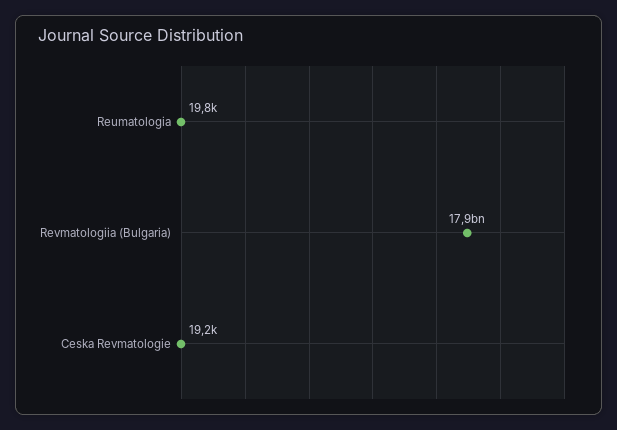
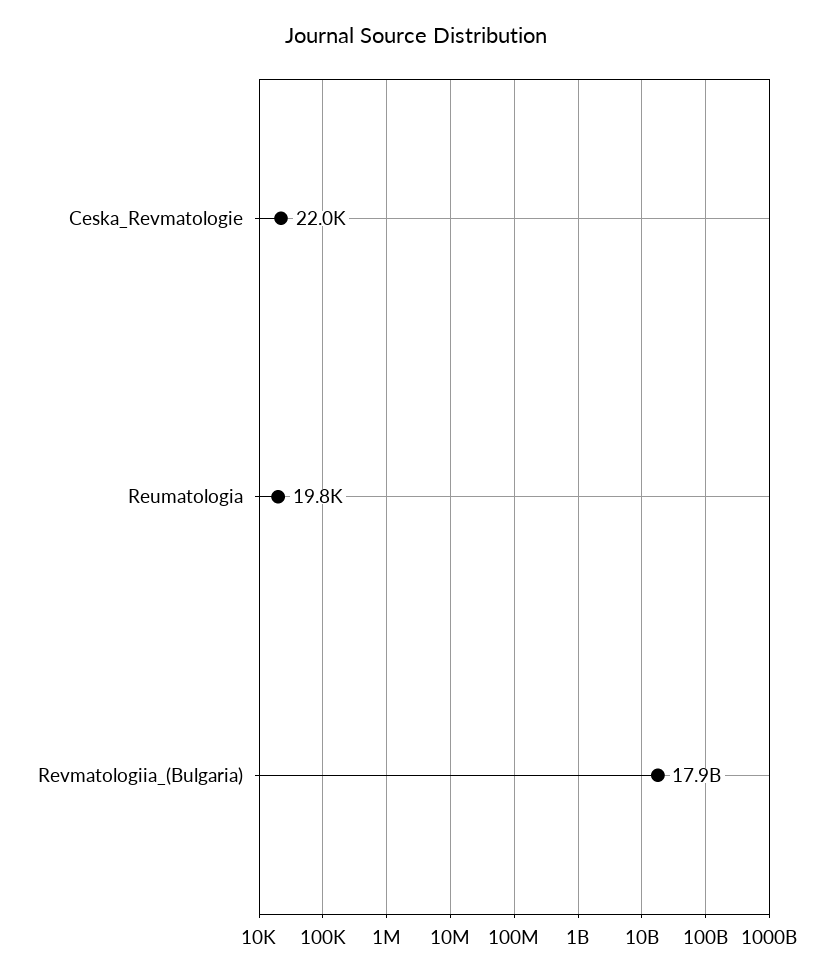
  {
    "Reumatologia": 19800,
    "Revmatologiia (Bulgaria)": 17900000000,
-   "Ceska Revmatologie": 19200
+   "Ceska Revmatologie": 22000
  }

